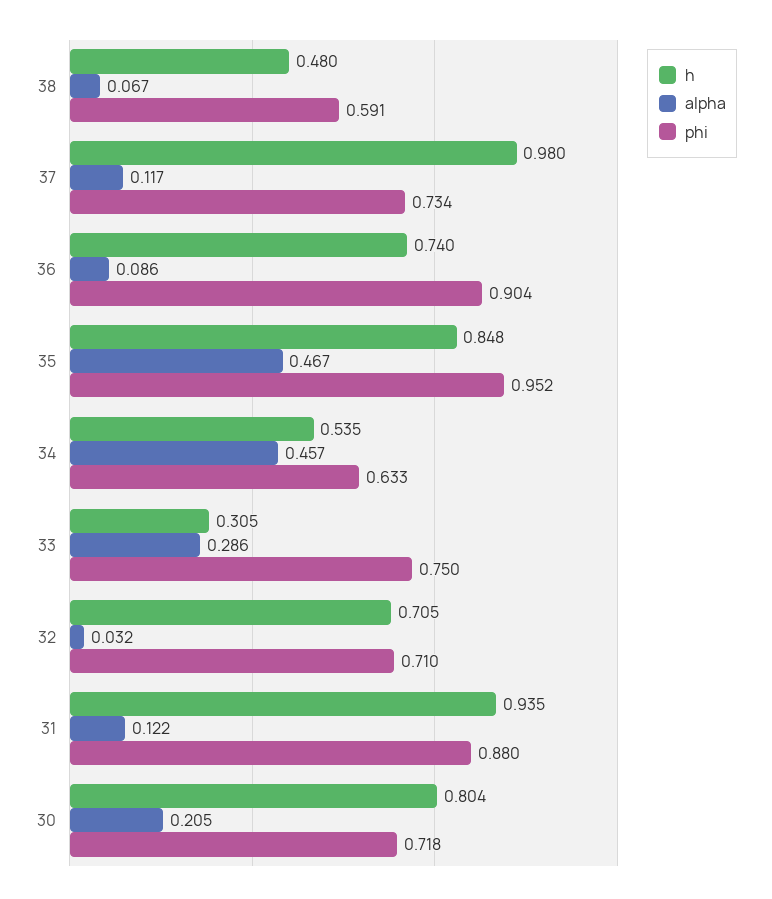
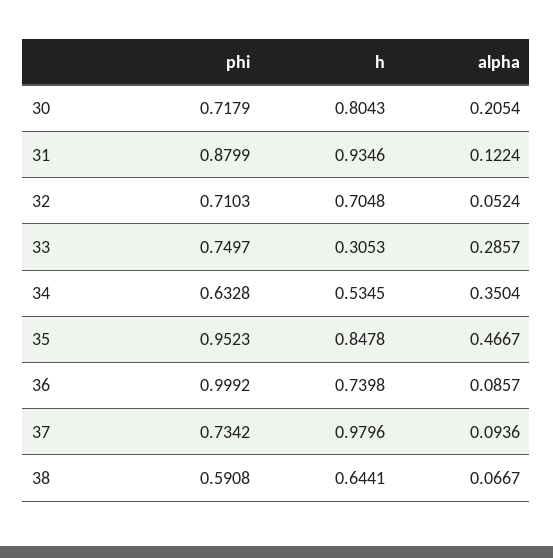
  {
    "h": {
-     "38": 0.48,
+     "38": 0.6441,
      "37": 0.9796,
      "36": 0.7398,
      "35": 0.8478,
      "34": 0.5345,
      "33": 0.3053,
      "32": 0.7048,
      "31": 0.9346,
      "30": 0.8043
    },
    "alpha": {
      "38": 0.0667,
-     "37": 0.117,
+     "37": 0.0936,
      "36": 0.0857,
      "35": 0.4667,
-     "34": 0.457,
+     "34": 0.3504,
      "33": 0.2857,
-     "32": 0.032,
+     "32": 0.0524,
      "31": 0.1224,
      "30": 0.2054
    },
    "phi": {
      "38": 0.5908,
      "37": 0.7342,
-     "36": 0.904,
+     "36": 0.9992,
      "35": 0.9523,
      "34": 0.6328,
      "33": 0.7497,
      "32": 0.7103,
      "31": 0.8799,
      "30": 0.7179
    }
  }

